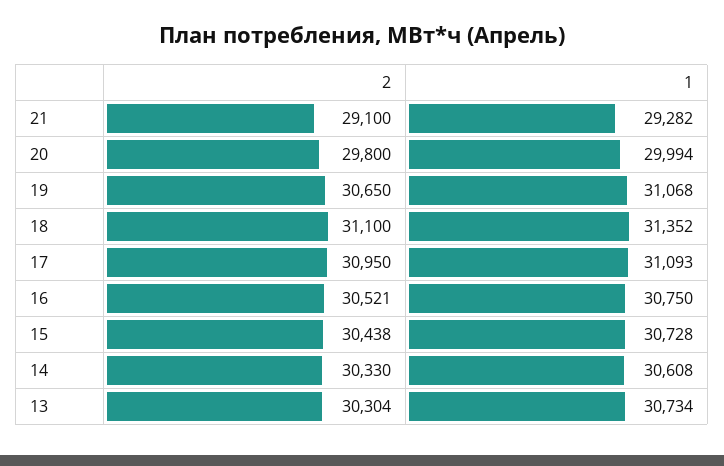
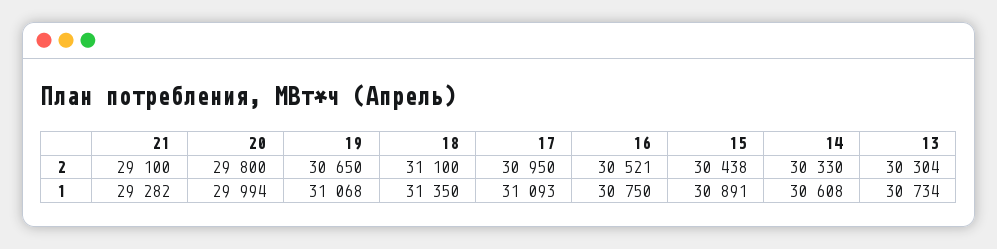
  {
    "2": {
      "21": 29100,
      "20": 29800,
      "19": 30650,
      "18": 31100,
      "17": 30950,
      "16": 30521,
      "15": 30438,
      "14": 30330,
      "13": 30304
    },
    "1": {
      "21": 29282,
      "20": 29994,
      "19": 31068,
-     "18": 31352,
+     "18": 31350,
      "17": 31093,
      "16": 30750,
-     "15": 30728,
+     "15": 30891,
      "14": 30608,
      "13": 30734
    }
  }

